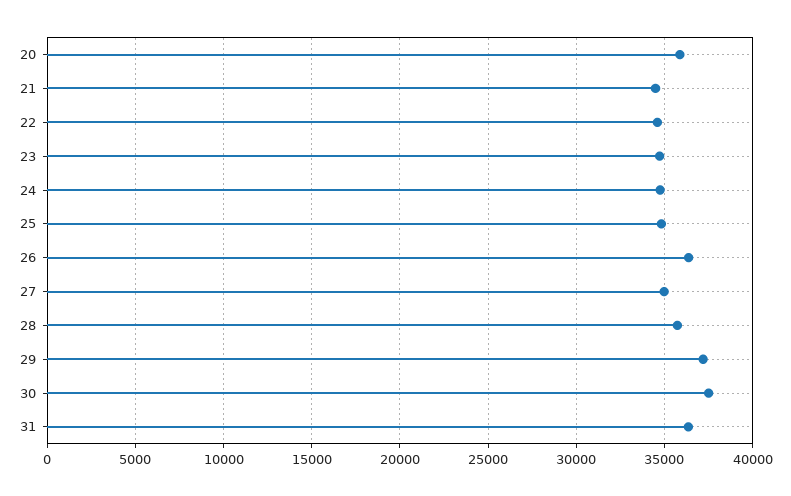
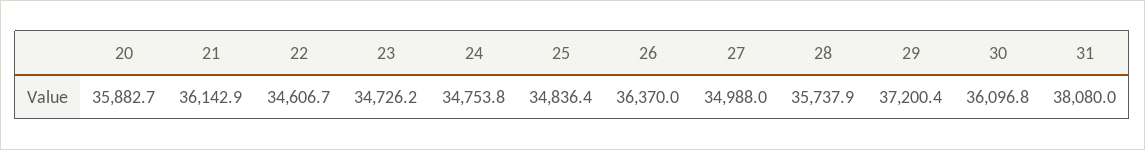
  {
    "20": 35882.7,
-   "21": 34500,
+   "21": 36142.9,
    "22": 34606.7,
    "23": 34726.2,
    "24": 34753.8,
    "25": 34836.4,
    "26": 36370,
    "27": 34988,
    "28": 35737.9,
    "29": 37200.4,
-   "30": 37500,
+   "30": 36096.8,
-   "31": 36500
+   "31": 38080
  }

